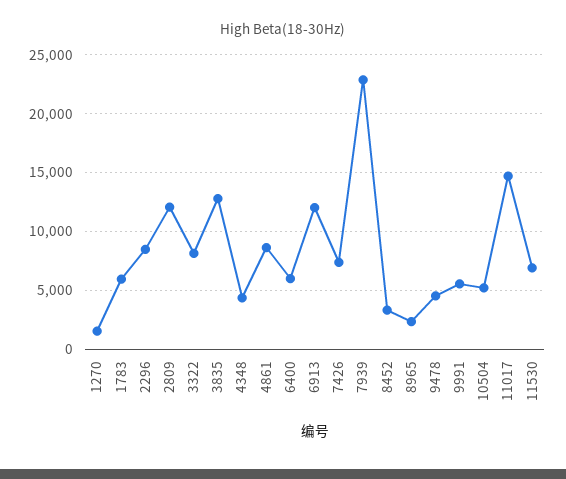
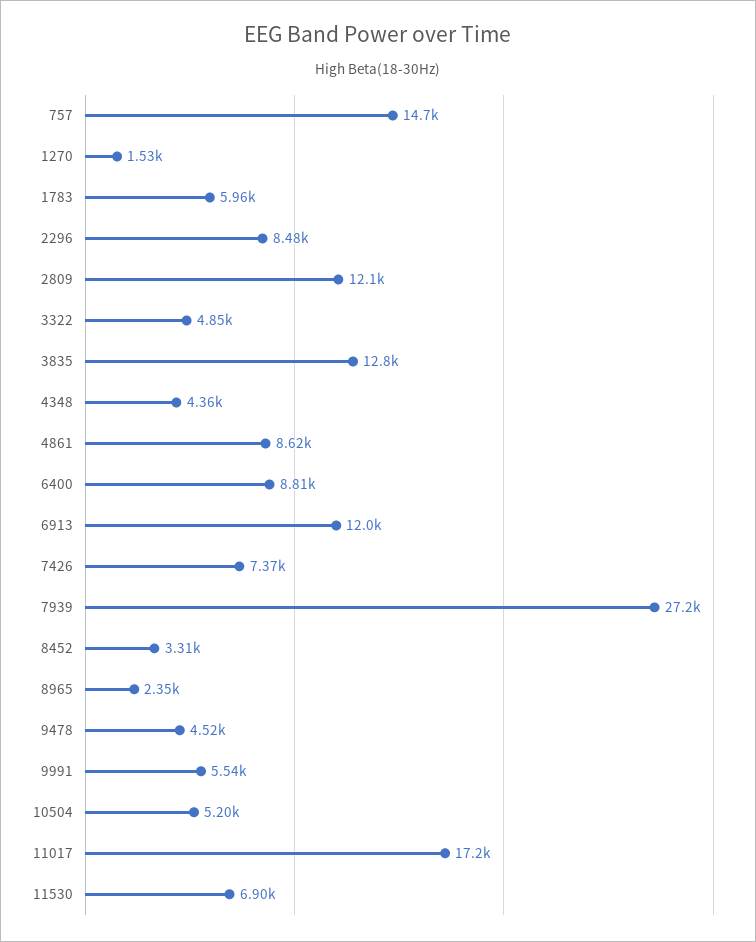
  {
    "1270": 1530,
    "1783": 5960,
    "2296": 8480,
    "2809": 12100,
-   "3322": 8000,
+   "3322": 4850,
    "3835": 12800,
    "4348": 4360,
    "4861": 8620,
-   "6400": 6000,
+   "6400": 8810,
    "6913": 12000,
    "7426": 7370,
-   "7939": 23000,
+   "7939": 27200,
    "8452": 3310,
    "8965": 2350,
    "9478": 4520,
    "9991": 5540,
    "10504": 5200,
-   "11017": 15000,
+   "11017": 17200,
-   "11530": 6900
+   "11530": 6900,
+   "757": 14700
  }

